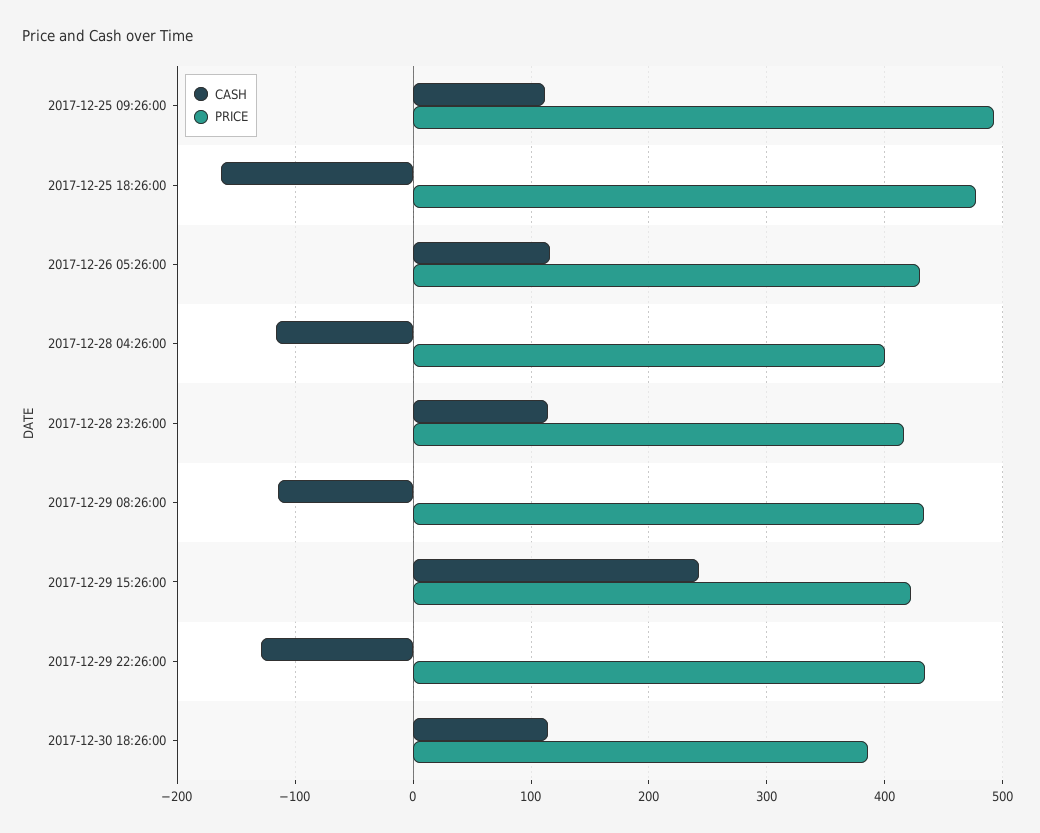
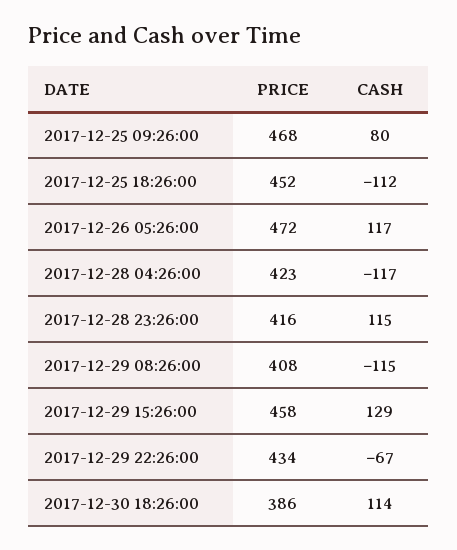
  {
    "CASH": {
-     "2017-12-25 09:26:00": 110,
+     "2017-12-25 09:26:00": 80,
-     "2017-12-25 18:26:00": -160,
+     "2017-12-25 18:26:00": -112,
      "2017-12-26 05:26:00": 117,
      "2017-12-28 04:26:00": -117,
      "2017-12-28 23:26:00": 115,
      "2017-12-29 08:26:00": -115,
-     "2017-12-29 15:26:00": 240,
+     "2017-12-29 15:26:00": 129,
-     "2017-12-29 22:26:00": -130,
+     "2017-12-29 22:26:00": -67,
      "2017-12-30 18:26:00": 114
    },
    "PRICE": {
-     "2017-12-25 09:26:00": 490,
+     "2017-12-25 09:26:00": 468,
-     "2017-12-25 18:26:00": 480,
+     "2017-12-25 18:26:00": 452,
-     "2017-12-26 05:26:00": 430,
+     "2017-12-26 05:26:00": 472,
-     "2017-12-28 04:26:00": 400,
+     "2017-12-28 04:26:00": 423,
      "2017-12-28 23:26:00": 416,
-     "2017-12-29 08:26:00": 430,
+     "2017-12-29 08:26:00": 408,
-     "2017-12-29 15:26:00": 420,
+     "2017-12-29 15:26:00": 458,
      "2017-12-29 22:26:00": 434,
      "2017-12-30 18:26:00": 386
    }
  }

